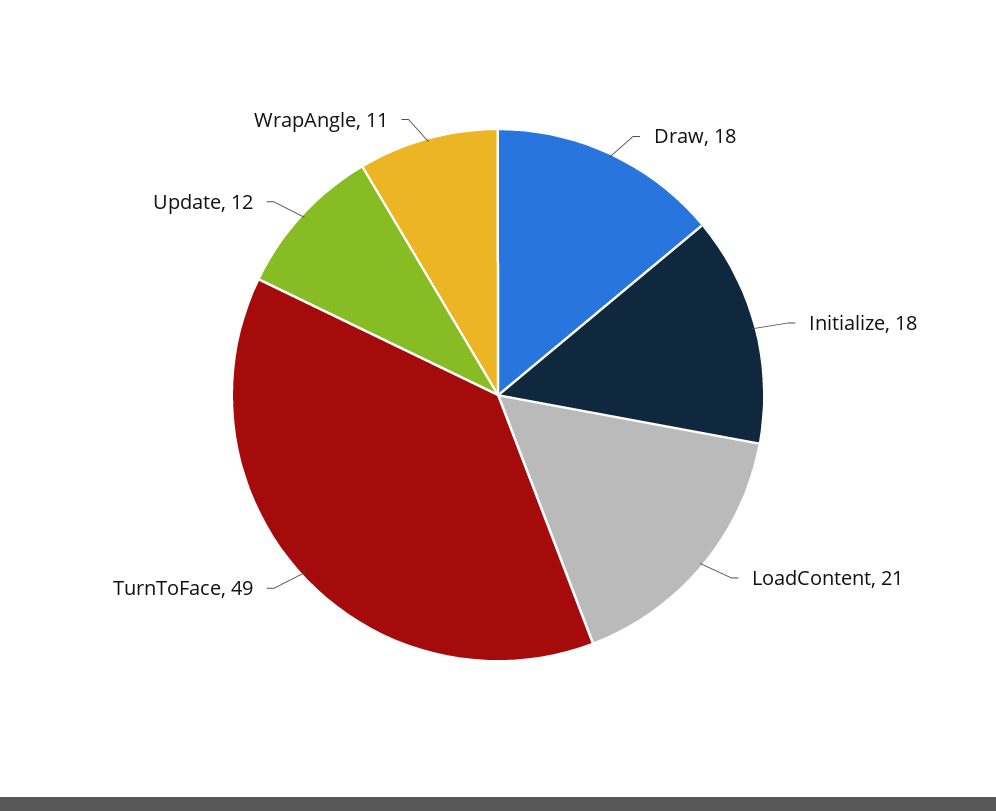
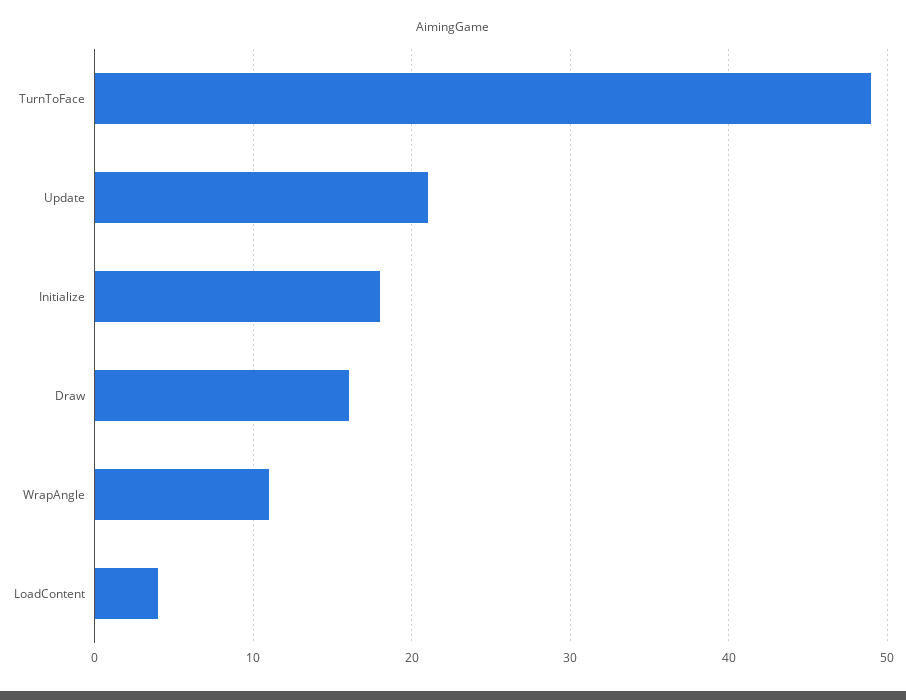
  {
-   "Draw": 18,
+   "Draw": 16,
    "Initialize": 18,
-   "LoadContent": 21,
+   "LoadContent": 4,
    "TurnToFace": 49,
-   "Update": 12,
+   "Update": 21,
    "WrapAngle": 11
  }

